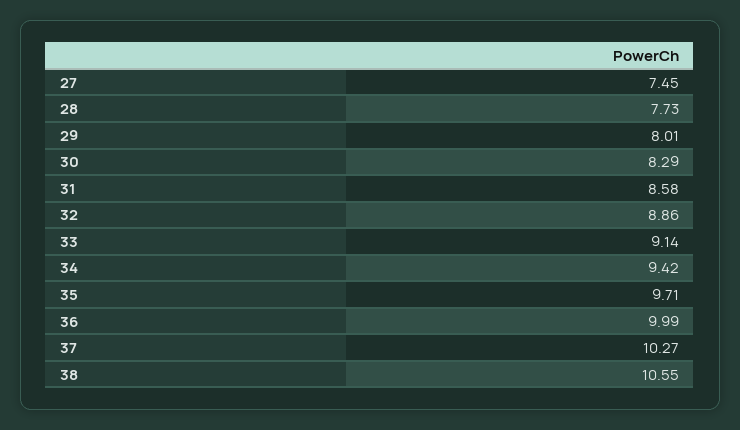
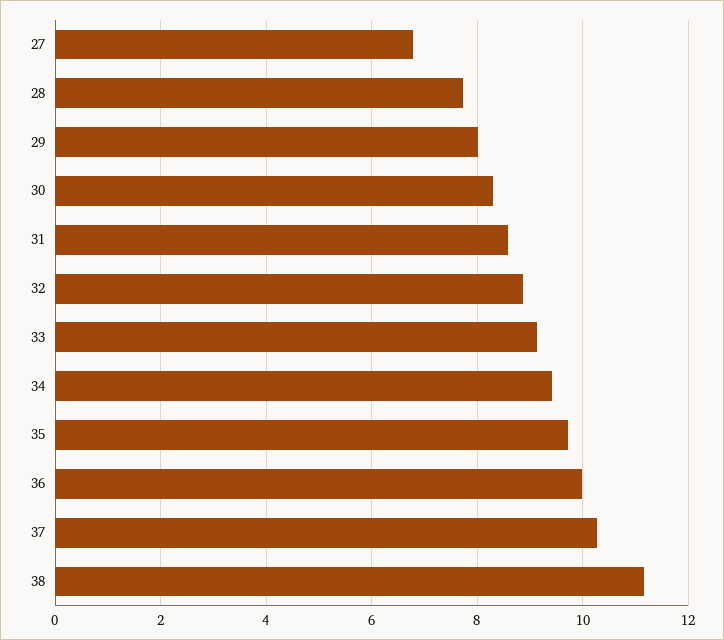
  {
-   "27": 7.45,
+   "27": 6.8,
    "28": 7.73,
    "29": 8.01,
    "30": 8.29,
    "31": 8.58,
    "32": 8.86,
    "33": 9.14,
    "34": 9.42,
    "35": 9.71,
    "36": 9.99,
    "37": 10.27,
-   "38": 10.55
+   "38": 11.2
  }

